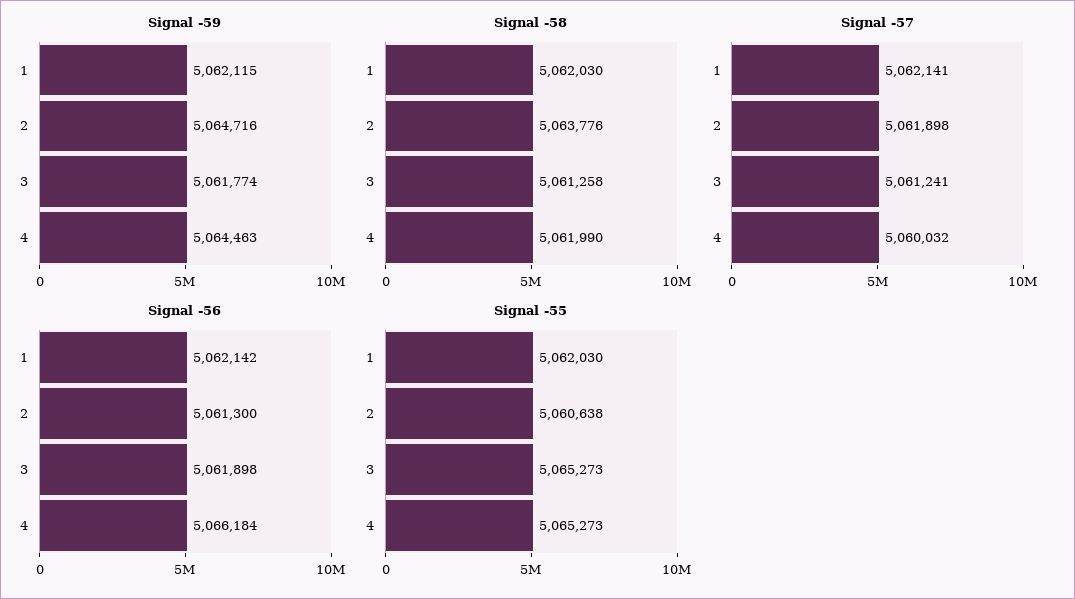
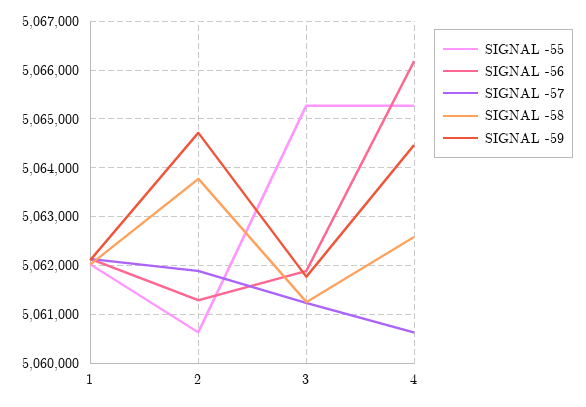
  {
    "Signal -59": {
      "1": 5062115,
      "2": 5064716,
      "3": 5061774,
      "4": 5064463
    },
    "Signal -58": {
      "1": 5062030,
      "2": 5063776,
      "3": 5061258,
-     "4": 5061990
+     "4": 5062600
    },
    "Signal -57": {
      "1": 5062141,
      "2": 5061898,
      "3": 5061241,
-     "4": 5060032
+     "4": 5060600
    },
    "Signal -56": {
      "1": 5062142,
      "2": 5061300,
      "3": 5061898,
      "4": 5066184
    },
    "Signal -55": {
      "1": 5062030,
      "2": 5060638,
      "3": 5065273,
      "4": 5065273
    }
  }

